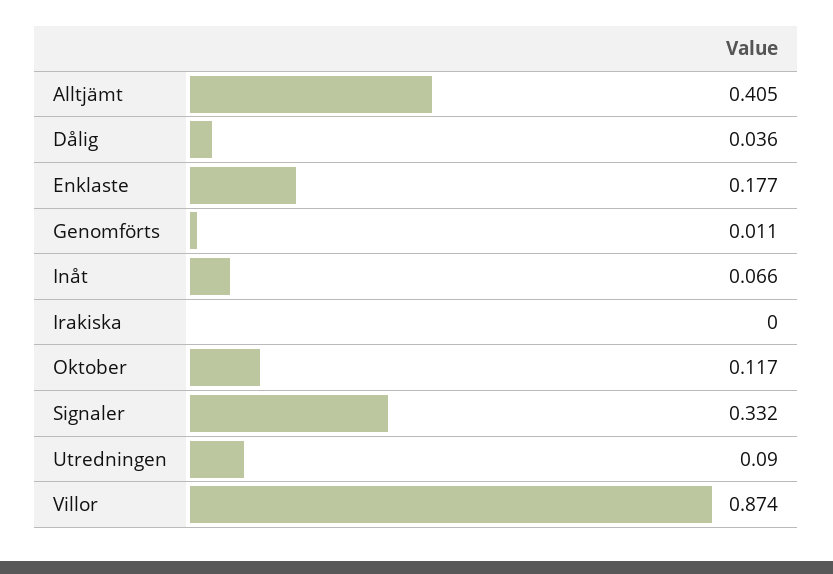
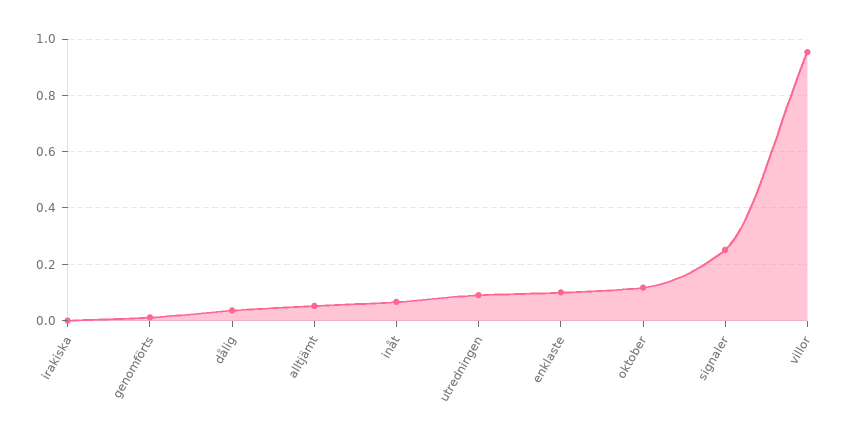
  {
-   "Alltjämt": 0.405,
+   "Alltjämt": 0.05,
    "Dålig": 0.036,
-   "Enklaste": 0.177,
+   "Enklaste": 0.1,
    "Genomförts": 0.011,
    "Inåt": 0.066,
    "Irakiska": 0,
    "Oktober": 0.117,
-   "Signaler": 0.332,
+   "Signaler": 0.25,
    "Utredningen": 0.09,
-   "Villor": 0.874
+   "Villor": 0.95
  }

